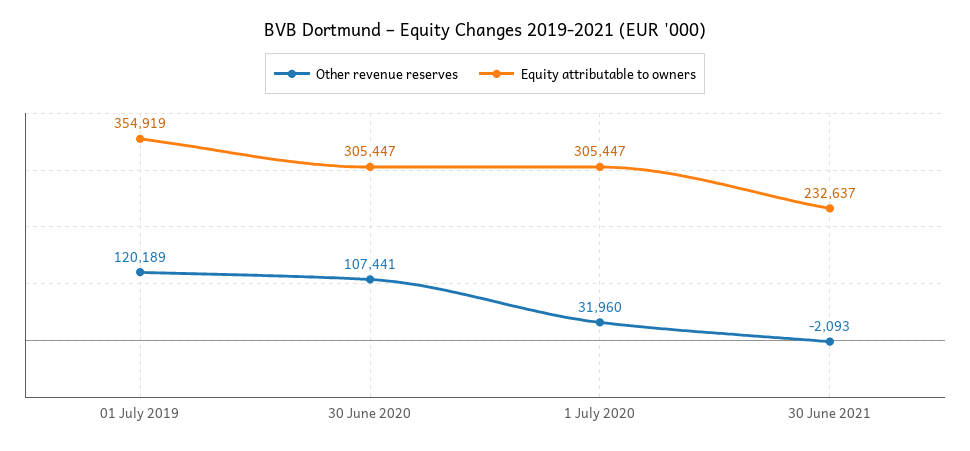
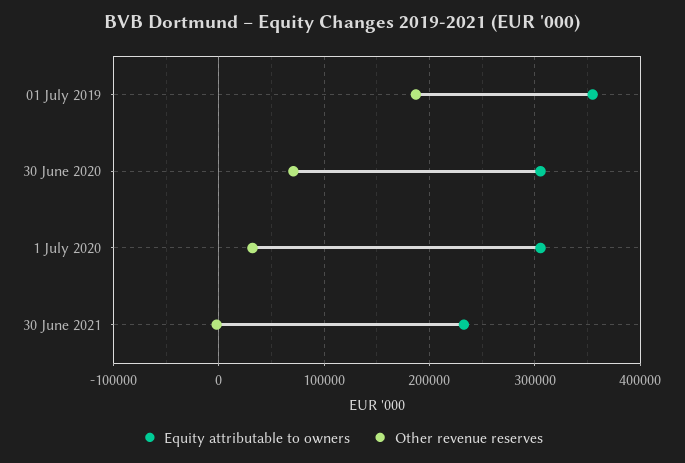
  {
    "Other revenue reserves": {
-     "01 July 2019": 120189,
+     "01 July 2019": 190000,
-     "30 June 2020": 107441,
+     "30 June 2020": 70000,
      "1 July 2020": 31960,
      "30 June 2021": -2093
    },
    "Equity attributable to owners": {
      "01 July 2019": 354919,
      "30 June 2020": 305447,
      "1 July 2020": 305447,
      "30 June 2021": 232637
    }
  }

